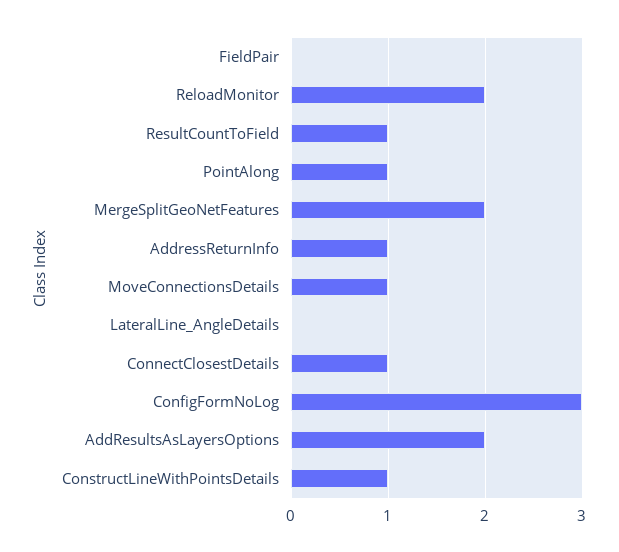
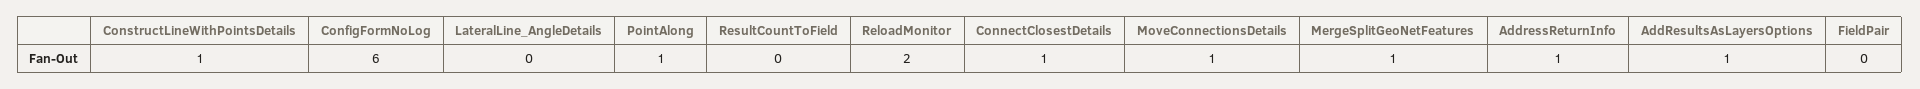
  {
    "FieldPair": 0,
    "ReloadMonitor": 2,
-   "ResultCountToField": 1,
+   "ResultCountToField": 0,
    "PointAlong": 1,
-   "MergeSplitGeoNetFeatures": 2,
+   "MergeSplitGeoNetFeatures": 1,
    "AddressReturnInfo": 1,
    "MoveConnectionsDetails": 1,
    "LateralLine_AngleDetails": 0,
    "ConnectClosestDetails": 1,
-   "ConfigFormNoLog": 3,
+   "ConfigFormNoLog": 6,
-   "AddResultsAsLayersOptions": 2,
+   "AddResultsAsLayersOptions": 1,
    "ConstructLineWithPointsDetails": 1
  }

